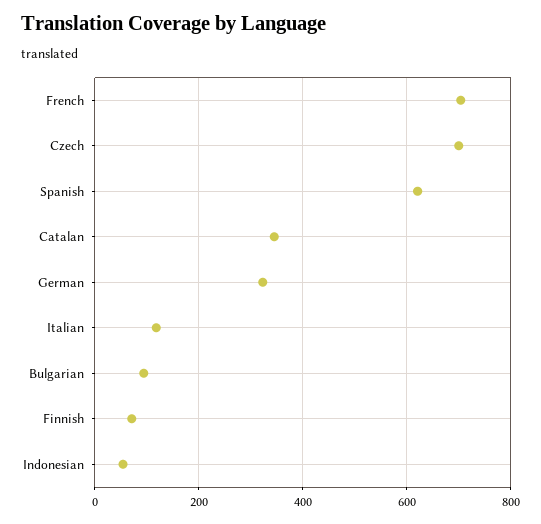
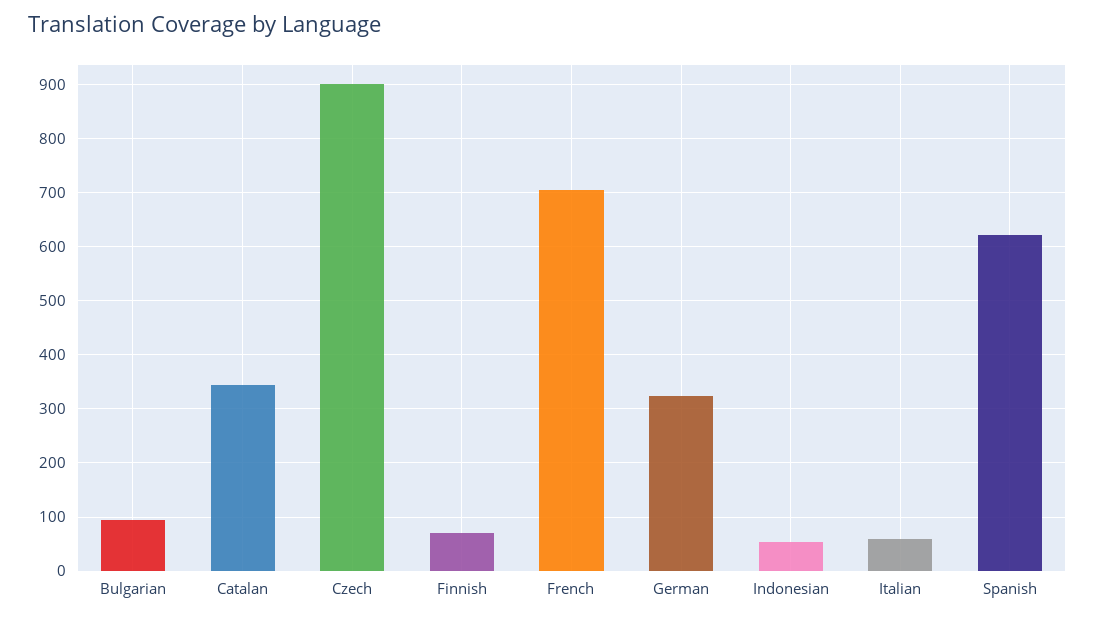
  {
    "French": 700,
-   "Czech": 700,
+   "Czech": 900,
    "Spanish": 620,
    "Catalan": 340,
    "German": 320,
-   "Italian": 120,
+   "Italian": 60,
    "Bulgarian": 100,
    "Finnish": 80,
    "Indonesian": 60
  }

